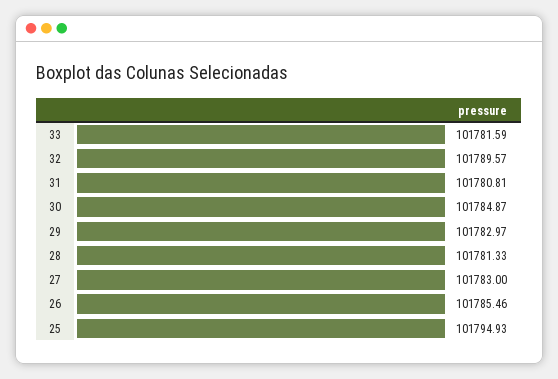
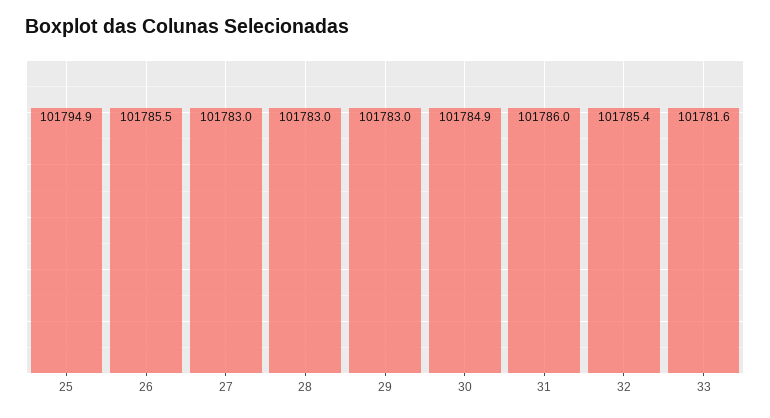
  {
    "33": 101781.59,
-   "32": 101789.57,
+   "32": 101785.4,
-   "31": 101780.81,
+   "31": 101786,
    "30": 101784.87,
    "29": 101782.97,
-   "28": 101781.33,
+   "28": 101783,
    "27": 101783,
    "26": 101785.46,
    "25": 101794.93
  }

